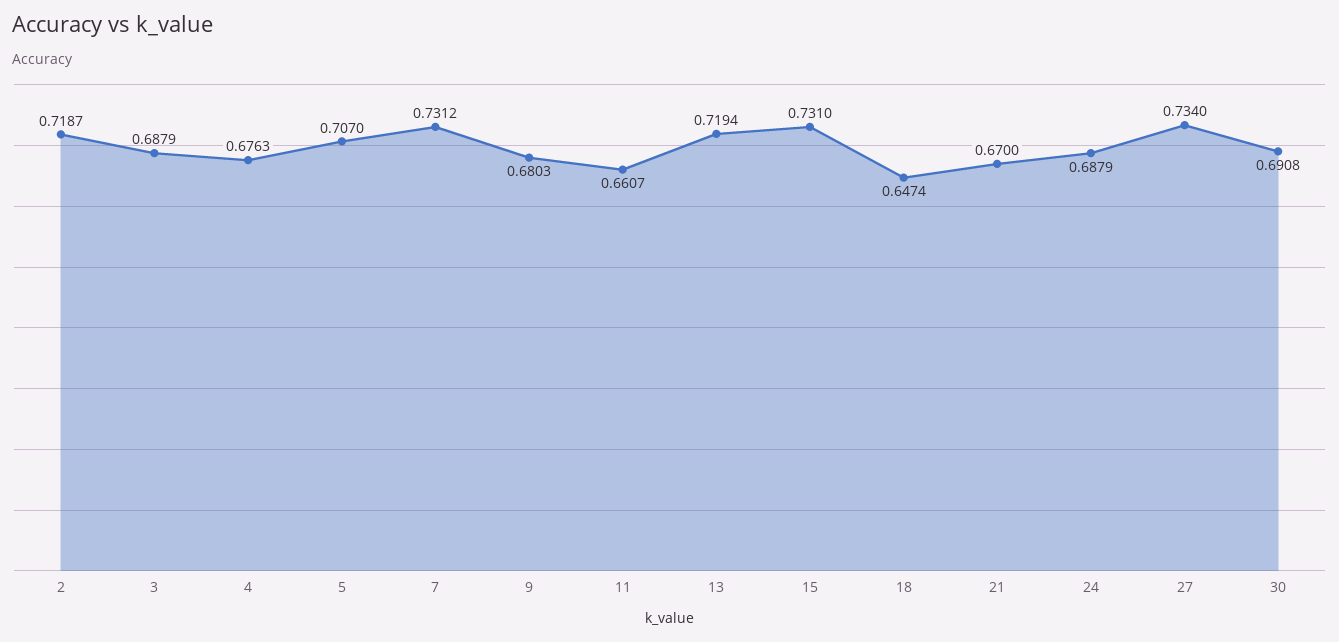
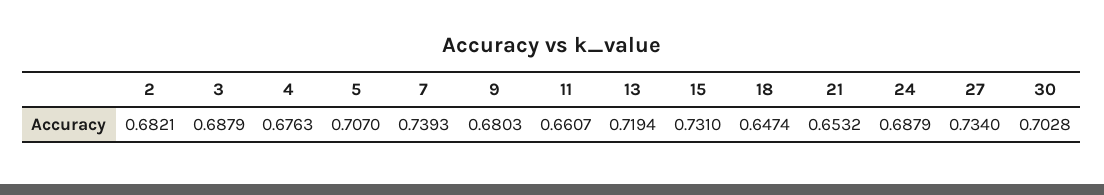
  {
-   "2": 0.7187,
+   "2": 0.6821,
    "3": 0.6879,
    "4": 0.6763,
    "5": 0.707,
-   "7": 0.7312,
+   "7": 0.7393,
    "9": 0.6803,
    "11": 0.6607,
    "13": 0.7194,
    "15": 0.731,
    "18": 0.6474,
-   "21": 0.67,
+   "21": 0.6532,
    "24": 0.6879,
    "27": 0.734,
-   "30": 0.6908
+   "30": 0.7028
  }

